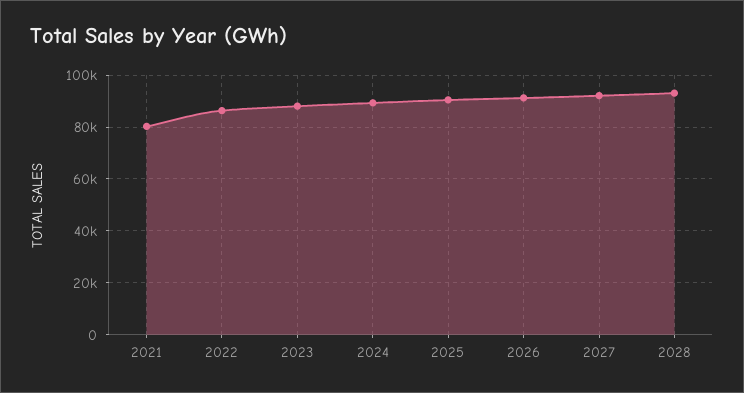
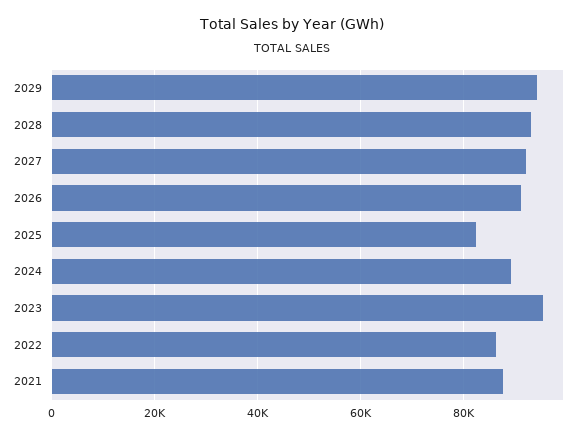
  {
-   "2021": 80000,
+   "2021": 88000,
    "2022": 86000,
-   "2023": 87500,
+   "2023": 96000,
    "2024": 90000,
-   "2025": 90000,
+   "2025": 82000,
    "2026": 92000,
    "2027": 92000,
-   "2028": 94000
+   "2028": 94000,
+   "2029": 94000
  }

